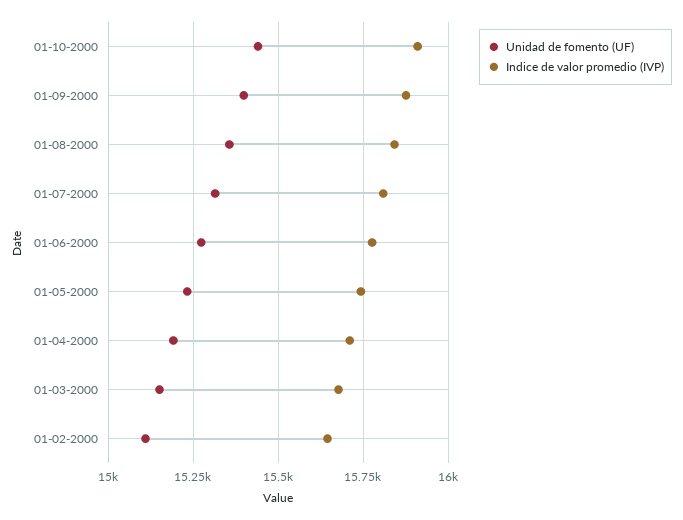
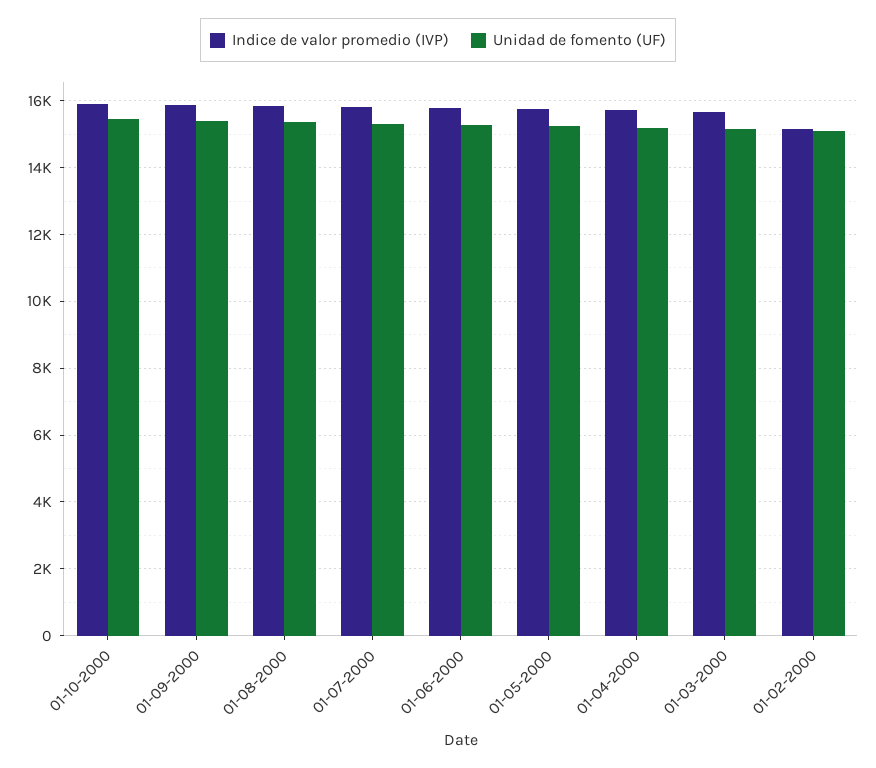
  {
    "Unidad de fomento (UF)": {
      "01-10-2000": 15450,
      "01-09-2000": 15400,
      "01-08-2000": 15350,
      "01-07-2000": 15325,
      "01-06-2000": 15275,
      "01-05-2000": 15225,
      "01-04-2000": 15200,
      "01-03-2000": 15150,
      "01-02-2000": 15100
    },
    "Indice de valor promedio (IVP)": {
      "01-10-2000": 15900,
      "01-09-2000": 15875,
      "01-08-2000": 15850,
      "01-07-2000": 15800,
      "01-06-2000": 15775,
      "01-05-2000": 15750,
      "01-04-2000": 15700,
      "01-03-2000": 15675,
-     "01-02-2000": 15650
+     "01-02-2000": 15200
    }
  }

